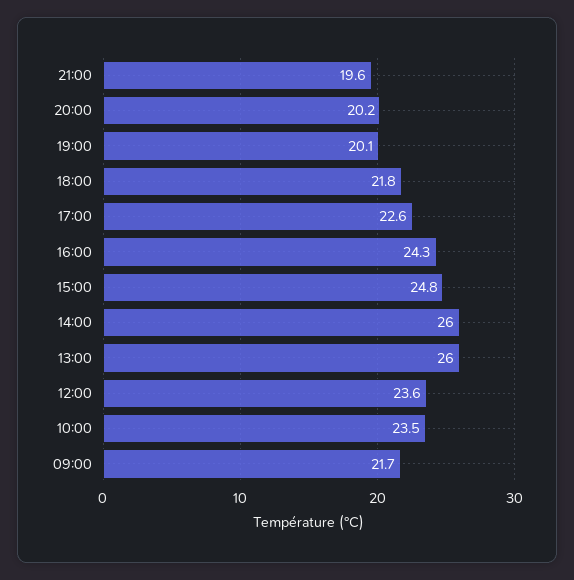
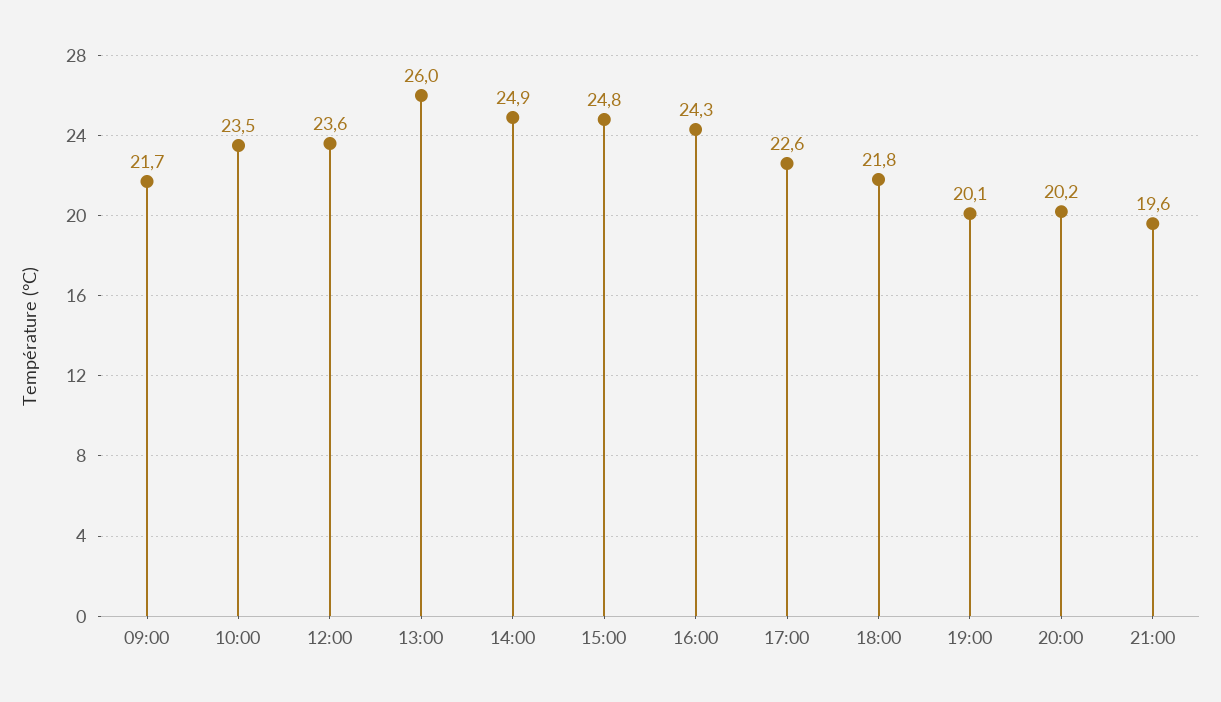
  {
    "21:00": 19.6,
    "20:00": 20.2,
    "19:00": 20.1,
    "18:00": 21.8,
    "17:00": 22.6,
    "16:00": 24.3,
    "15:00": 24.8,
-   "14:00": 26,
+   "14:00": 24.9,
    "13:00": 26,
    "12:00": 23.6,
    "10:00": 23.5,
    "09:00": 21.7
  }

